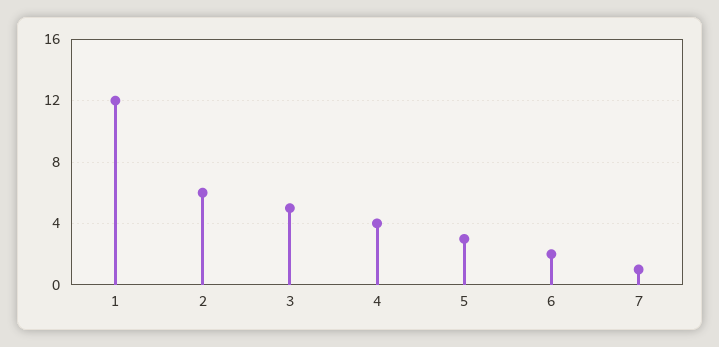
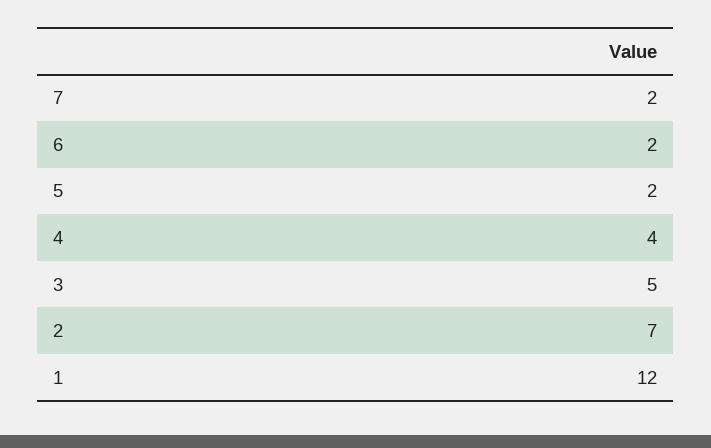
  {
    "1": 12,
-   "2": 6,
+   "2": 7,
    "3": 5,
    "4": 4,
-   "5": 3,
+   "5": 2,
    "6": 2,
-   "7": 1
+   "7": 2
  }

